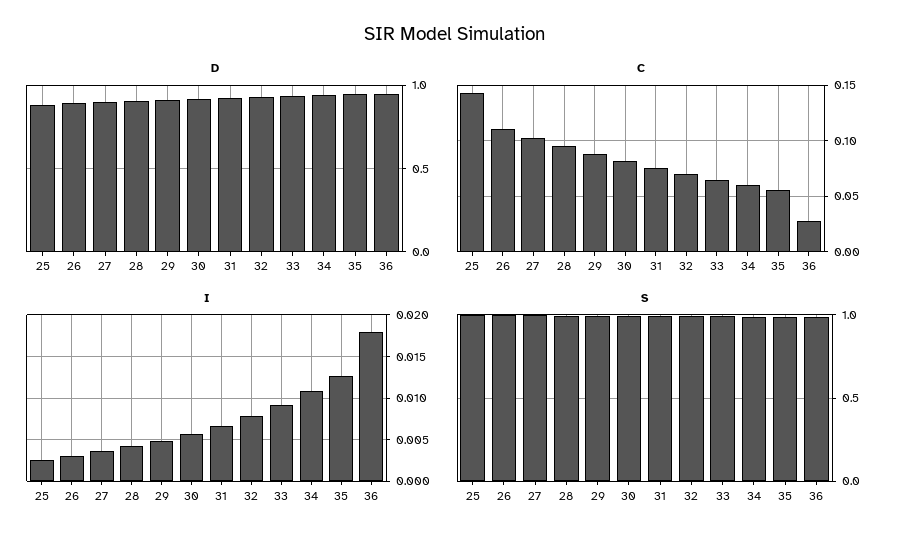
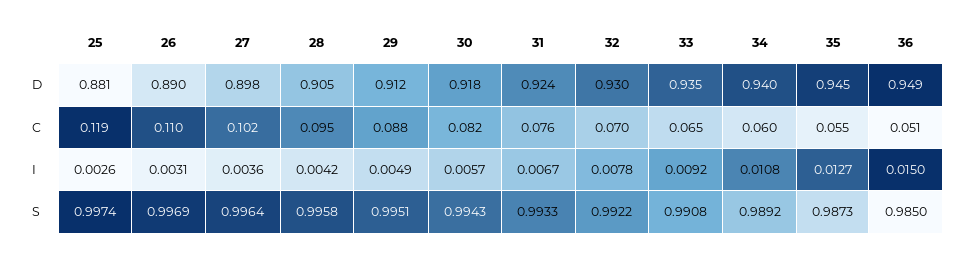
  {
    "D": {
      "25": 0.881,
      "26": 0.89,
      "27": 0.898,
      "28": 0.905,
      "29": 0.912,
      "30": 0.918,
      "31": 0.924,
      "32": 0.93,
      "33": 0.935,
      "34": 0.94,
      "35": 0.945,
      "36": 0.949
    },
    "C": {
-     "25": 0.14,
+     "25": 0.119,
      "26": 0.11,
      "27": 0.102,
      "28": 0.095,
      "29": 0.088,
      "30": 0.082,
      "31": 0.076,
      "32": 0.07,
      "33": 0.065,
      "34": 0.06,
      "35": 0.055,
-     "36": 0.03
+     "36": 0.051
    },
    "I": {
      "25": 0.0026,
      "26": 0.0031,
      "27": 0.0036,
      "28": 0.0042,
      "29": 0.0049,
      "30": 0.0057,
      "31": 0.0067,
      "32": 0.0078,
      "33": 0.0092,
      "34": 0.0108,
      "35": 0.0127,
-     "36": 0.018
+     "36": 0.015
    },
    "S": {
      "25": 0.9974,
      "26": 0.9969,
      "27": 0.9964,
      "28": 0.9958,
      "29": 0.9951,
      "30": 0.9943,
      "31": 0.9933,
      "32": 0.9922,
      "33": 0.9908,
      "34": 0.9892,
      "35": 0.9873,
      "36": 0.985
    }
  }

